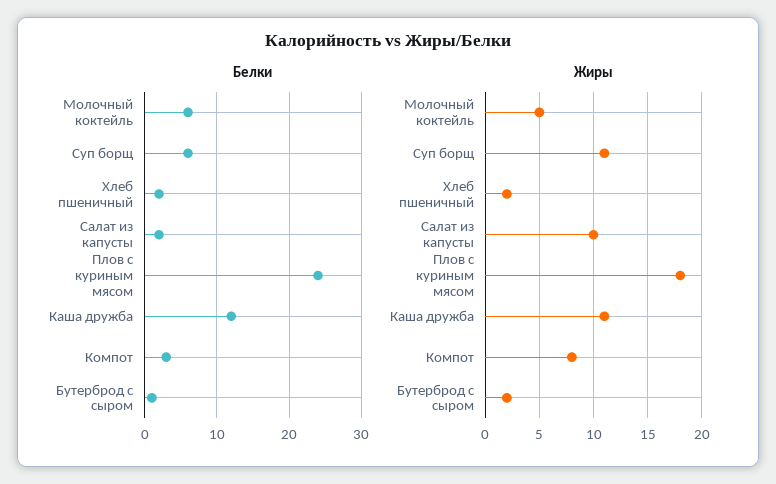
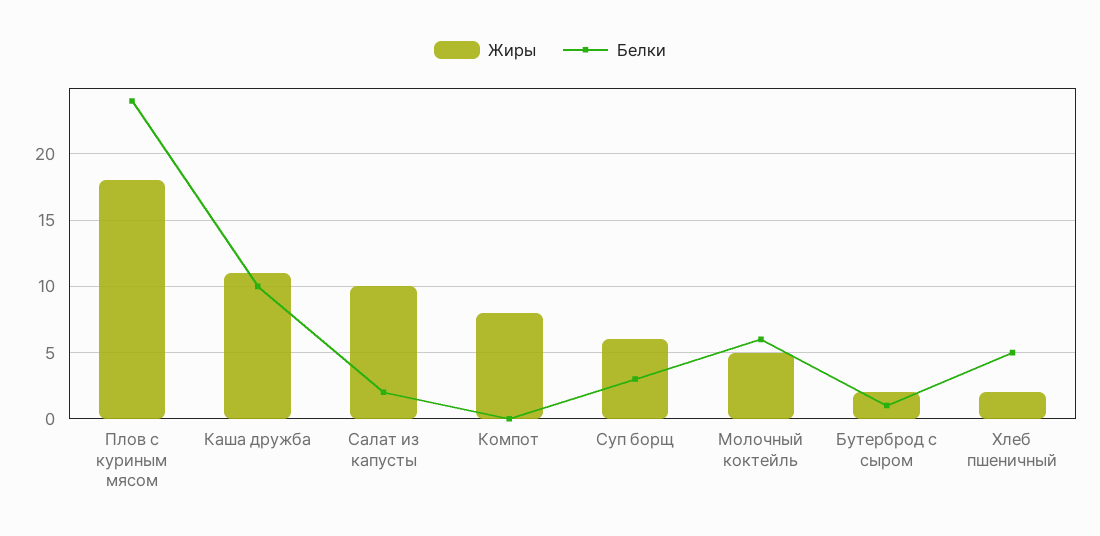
  {
    "Белки": {
      "Молочный коктейль": 6,
-     "Суп борщ": 6,
+     "Суп борщ": 3,
-     "Хлеб пшеничный": 2,
+     "Хлеб пшеничный": 5,
      "Салат из капусты": 2,
      "Плов с куриным мясом": 24,
-     "Каша дружба": 12,
+     "Каша дружба": 10,
-     "Компот": 3,
+     "Компот": 0,
      "Бутерброд с сыром": 1
    },
    "Жиры": {
      "Молочный коктейль": 5,
-     "Суп борщ": 11,
+     "Суп борщ": 6,
      "Хлеб пшеничный": 2,
      "Салат из капусты": 10,
      "Плов с куриным мясом": 18,
      "Каша дружба": 11,
      "Компот": 8,
      "Бутерброд с сыром": 2
    }
  }

